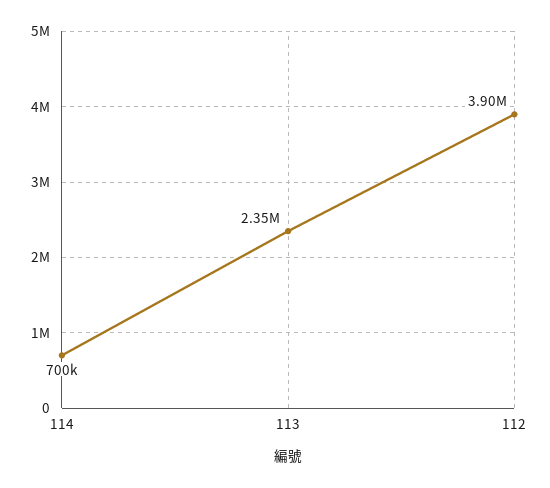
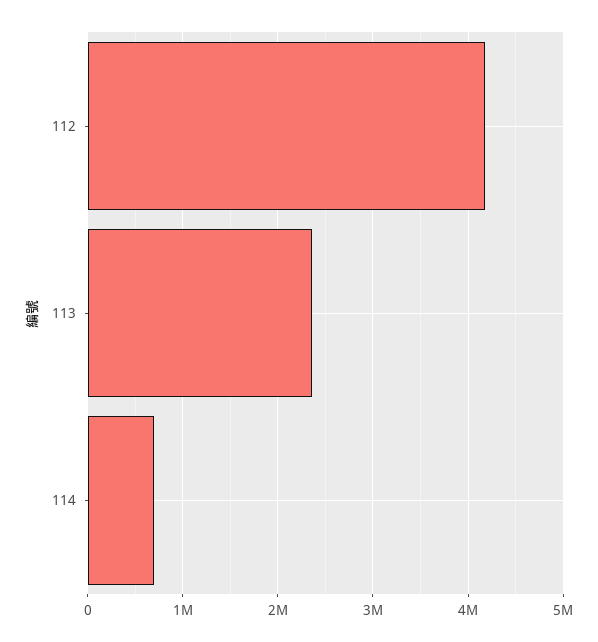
  {
    "114": 700000,
    "113": 2350000,
-   "112": 3900000
+   "112": 4200000
  }

